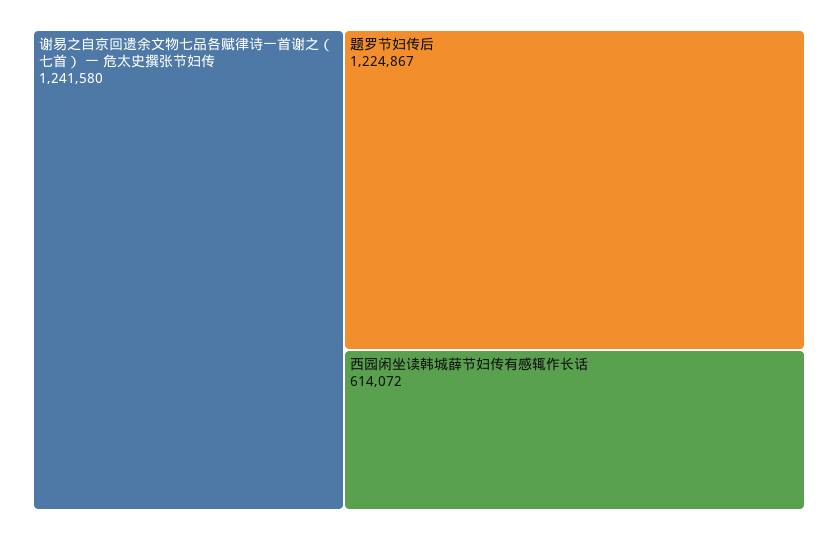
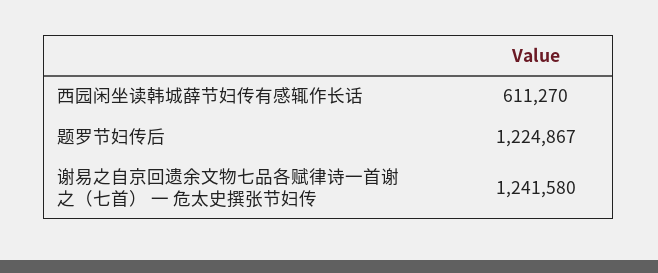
  {
    "谢易之自京回遗余文物七品各赋律诗一首谢之（七首） 一 危太史撰张节妇传": 1241580,
    "题罗节妇传后": 1224867,
-   "西园闲坐读韩城薛节妇传有感辄作长话": 614072
+   "西园闲坐读韩城薛节妇传有感辄作长话": 611270
  }

